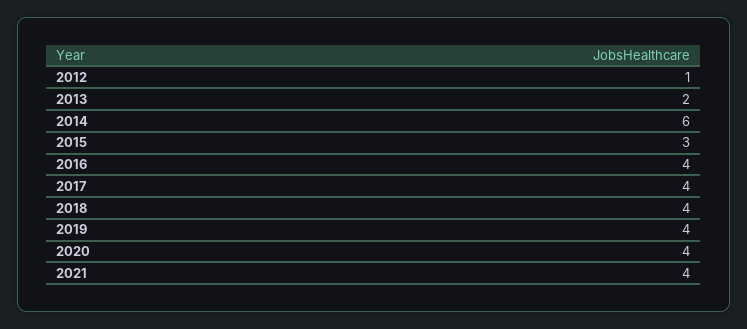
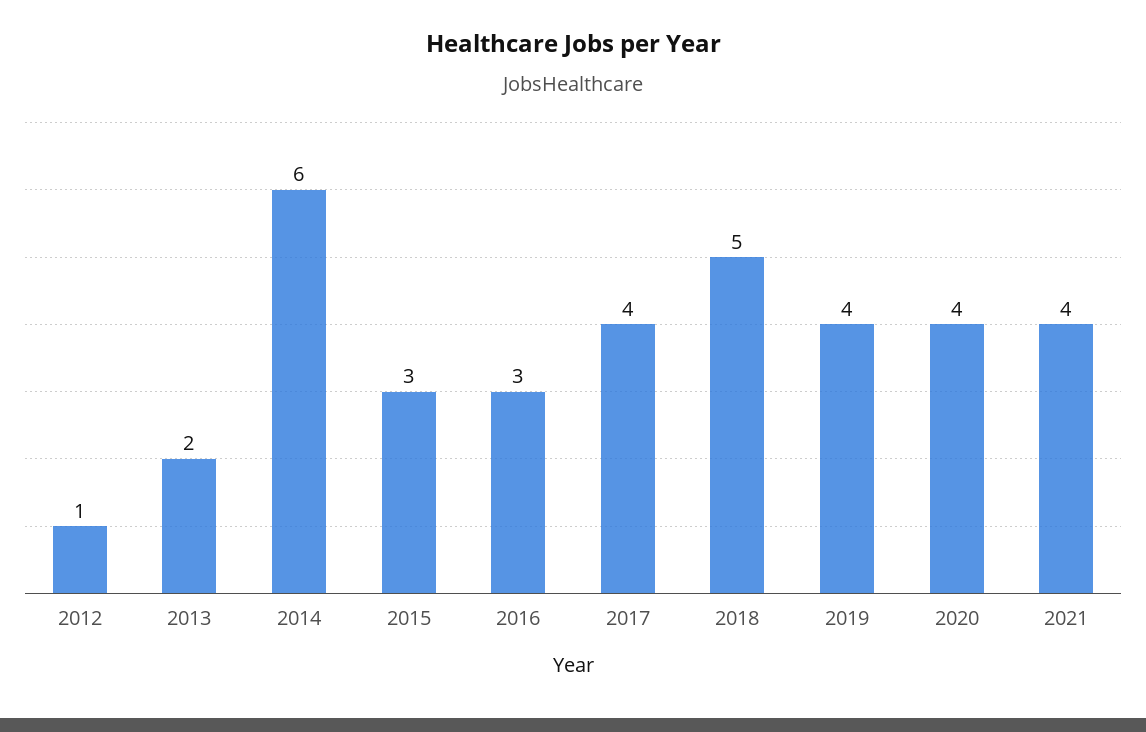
  {
    "2012": 1,
    "2013": 2,
    "2014": 6,
    "2015": 3,
-   "2016": 4,
+   "2016": 3,
    "2017": 4,
-   "2018": 4,
+   "2018": 5,
    "2019": 4,
    "2020": 4,
    "2021": 4
  }

